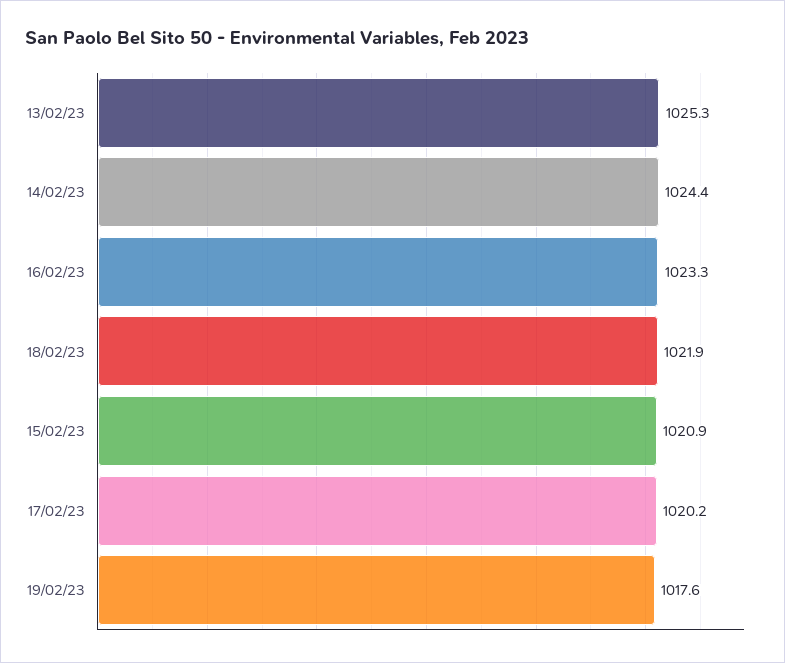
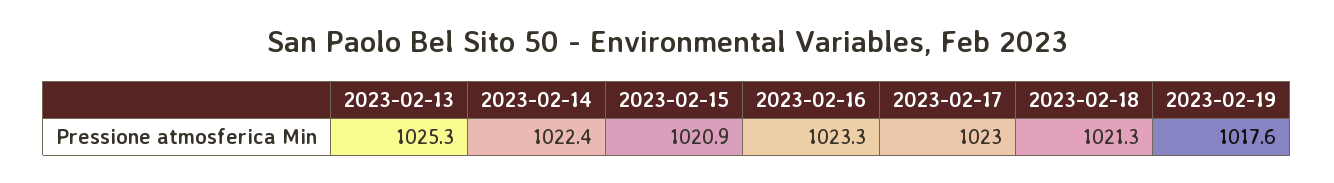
  {
    "13/02/23": 1025.3,
-   "14/02/23": 1024.4,
+   "14/02/23": 1022.4,
    "16/02/23": 1023.3,
-   "18/02/23": 1021.9,
+   "18/02/23": 1021.3,
    "15/02/23": 1020.9,
-   "17/02/23": 1020.2,
+   "17/02/23": 1023,
    "19/02/23": 1017.6
  }

